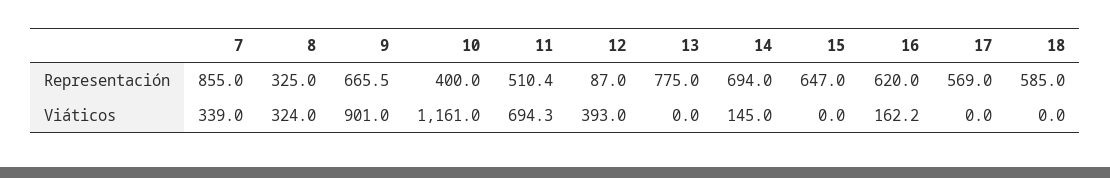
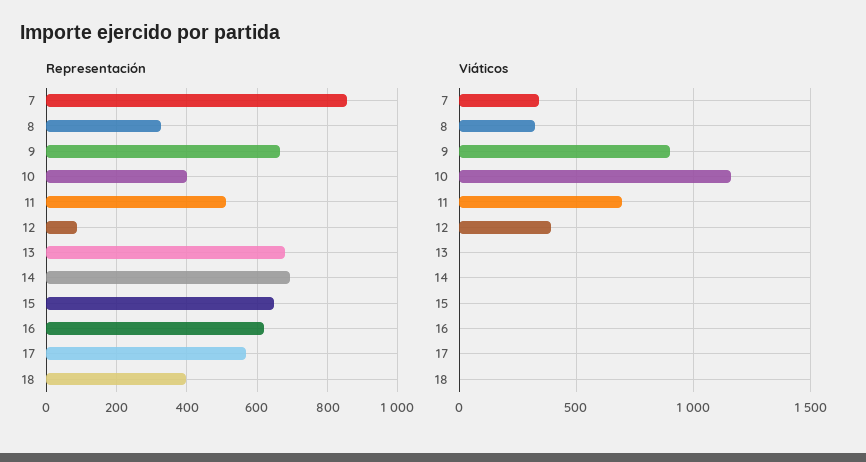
  {
    "Representación": {
      "7": 855,
      "8": 325,
      "9": 665.5,
      "10": 400,
      "11": 510.4,
      "12": 87,
-     "13": 775,
+     "13": 680,
      "14": 694,
      "15": 647,
      "16": 620,
      "17": 569,
-     "18": 585
+     "18": 400
    },
    "Viáticos": {
      "7": 339,
      "8": 324,
      "9": 901,
      "10": 1161,
      "11": 694.3,
      "12": 393,
      "13": 0,
-     "14": 145,
+     "14": 0,
      "15": 0,
-     "16": 162.2,
+     "16": 0,
      "17": 0,
      "18": 0
    }
  }

